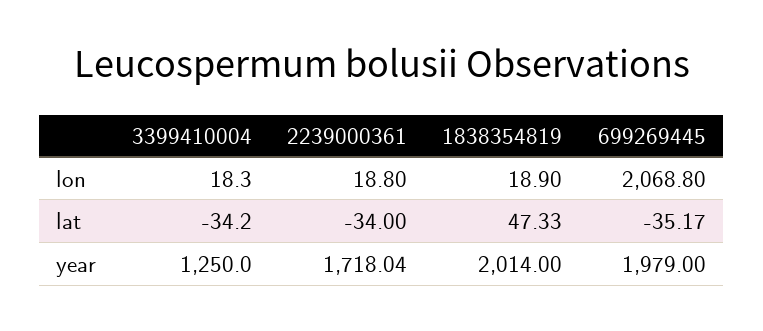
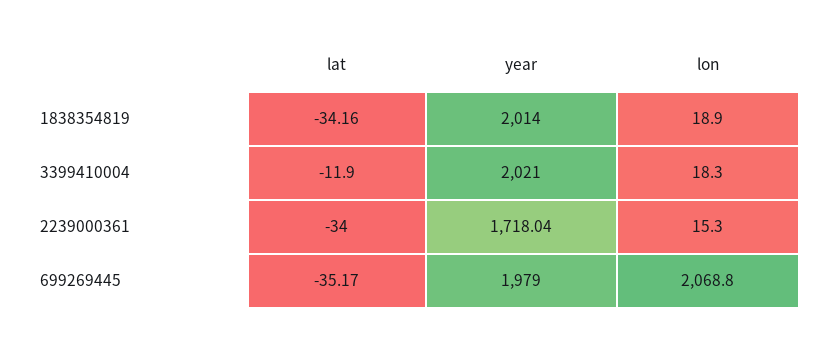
  {
    "3399410004": {
      "lon": 18.3,
-     "lat": -34.2,
+     "lat": -11.9,
-     "year": 1250
+     "year": 2021
    },
    "2239000361": {
-     "lon": 18.8,
+     "lon": 15.3,
      "lat": -34,
      "year": 1718.04
    },
    "1838354819": {
      "lon": 18.9,
-     "lat": 47.33,
+     "lat": -34.16,
      "year": 2014
    },
    "699269445": {
      "lon": 2068.8,
      "lat": -35.17,
      "year": 1979
    }
  }

